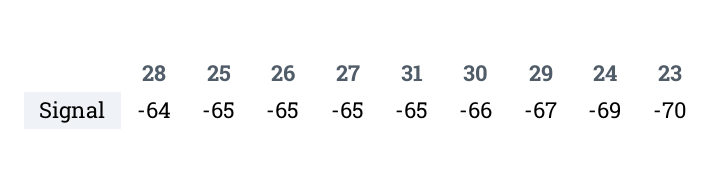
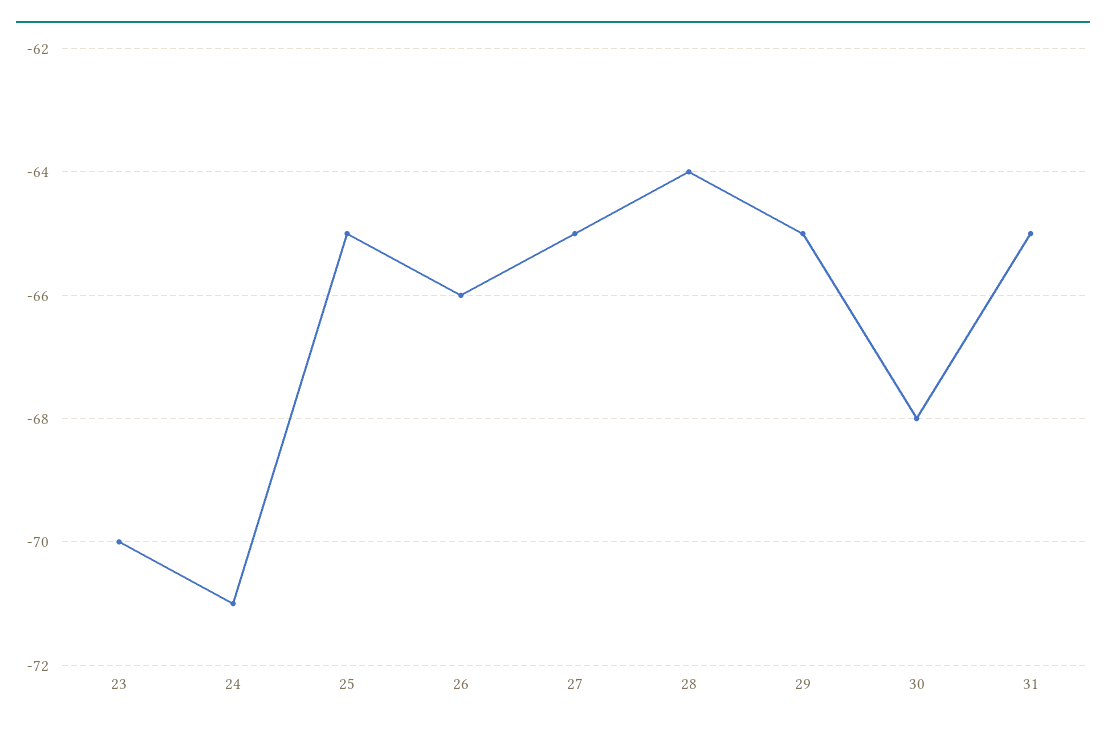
  {
    "28": -64,
    "25": -65,
-   "26": -65,
+   "26": -66,
    "27": -65,
    "31": -65,
-   "30": -66,
+   "30": -68,
-   "29": -67,
+   "29": -65,
-   "24": -69,
+   "24": -71,
    "23": -70
  }

